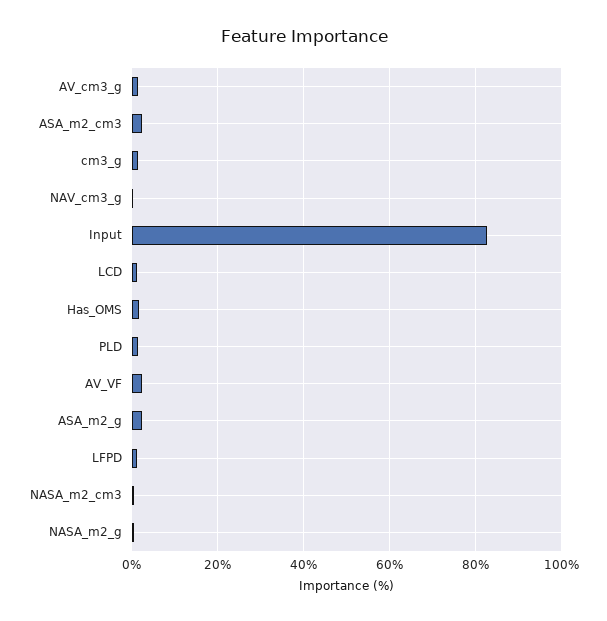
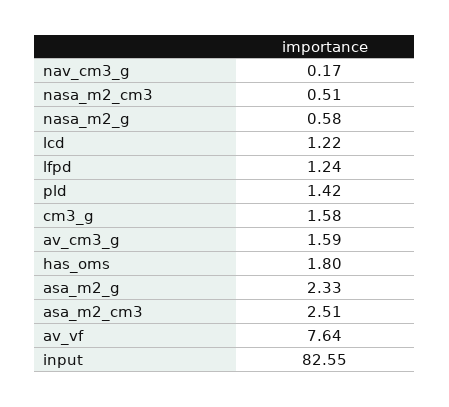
  {
    "AV_cm3_g": 1.59,
    "ASA_m2_cm3": 2.51,
    "cm3_g": 1.58,
    "NAV_cm3_g": 0.17,
    "Input": 82.55,
    "LCD": 1.22,
    "Has_OMS": 1.8,
    "PLD": 1.42,
-   "AV_VF": 2,
+   "AV_VF": 7.64,
    "ASA_m2_g": 2.33,
    "LFPD": 1.24,
    "NASA_m2_cm3": 0.51,
    "NASA_m2_g": 0.58
  }

